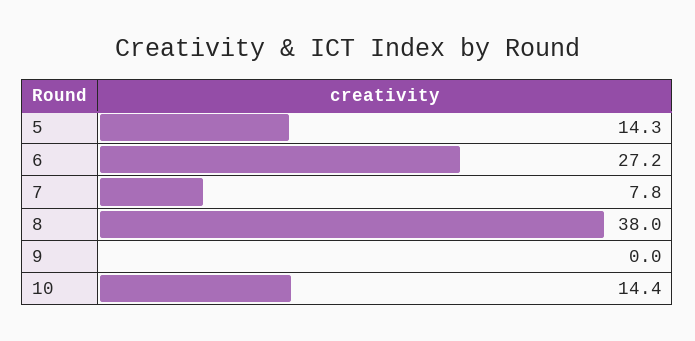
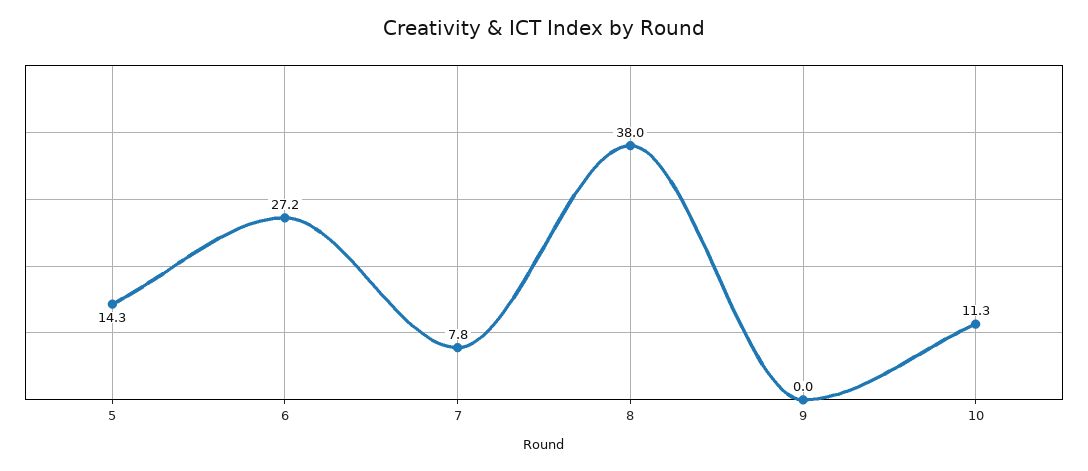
  {
    "5": 14.3,
    "6": 27.2,
    "7": 7.8,
    "8": 38,
    "9": 0,
-   "10": 14.4
+   "10": 11.3
  }

